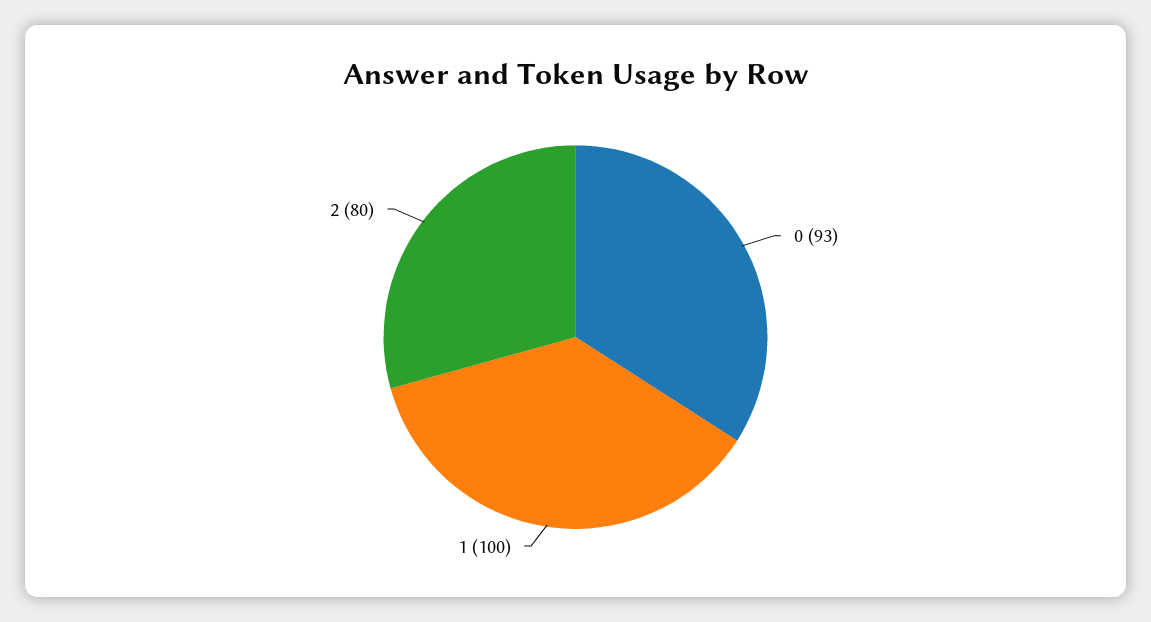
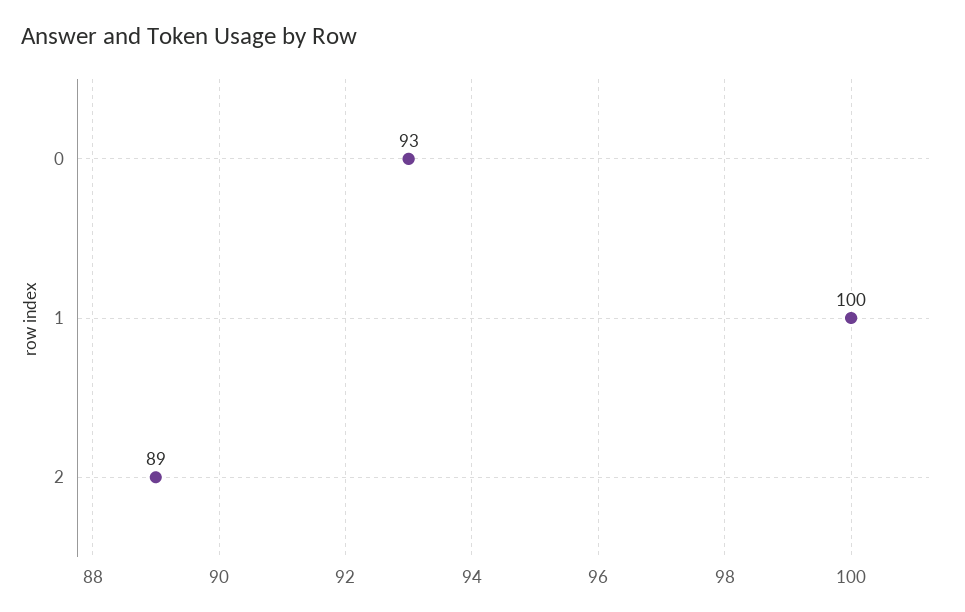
  {
    "0": 93,
    "1": 100,
-   "2": 80
+   "2": 89
  }

